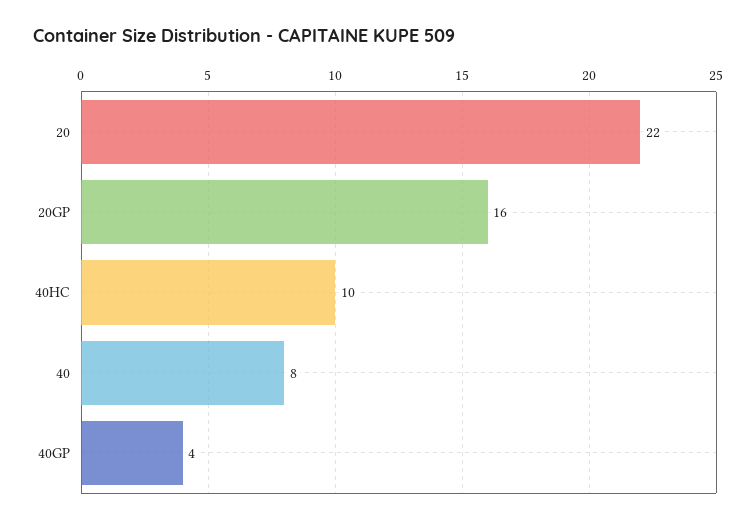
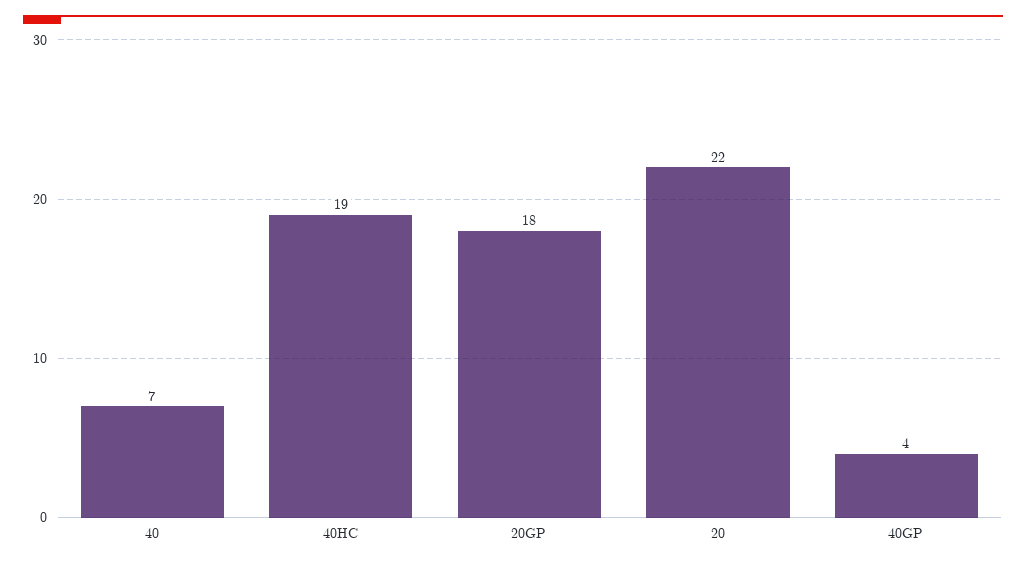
  {
    "20": 22,
-   "20GP": 16,
+   "20GP": 18,
-   "40HC": 10,
+   "40HC": 19,
-   "40": 8,
+   "40": 7,
    "40GP": 4
  }

